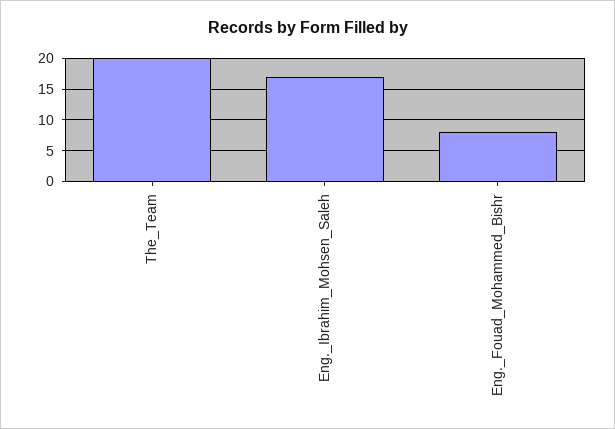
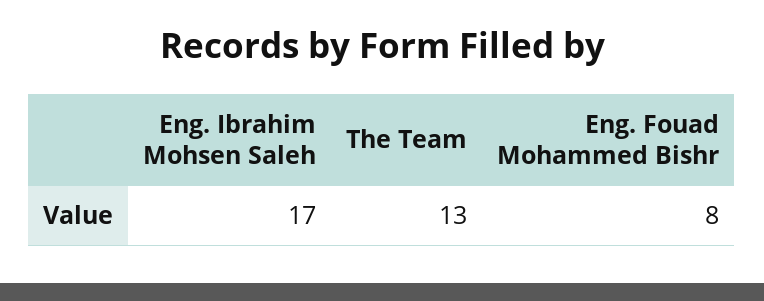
  {
-   "The_Team": 20,
+   "The_Team": 13,
    "Eng._Ibrahim_Mohsen_Saleh": 17,
    "Eng._Fouad_Mohammed_Bishr": 8
  }

